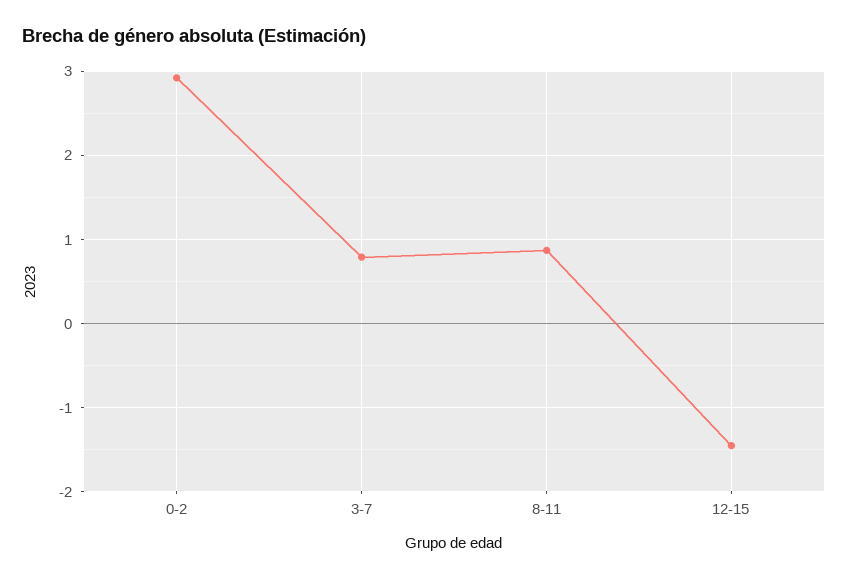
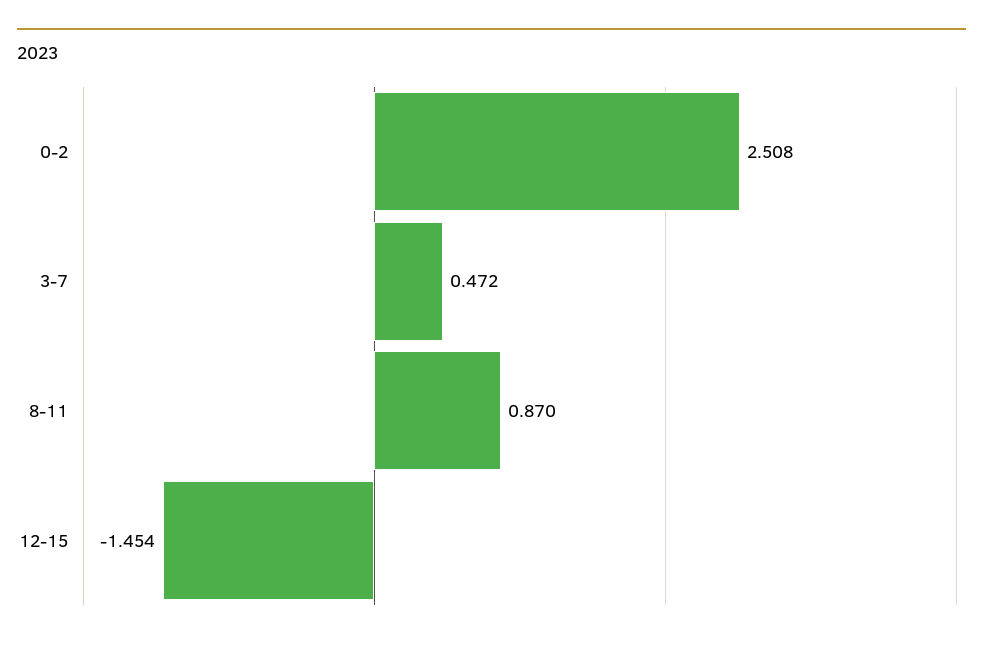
  {
-   "0-2": 2.9,
+   "0-2": 2.508,
-   "3-7": 0.8,
+   "3-7": 0.472,
    "8-11": 0.87,
    "12-15": -1.454
  }

